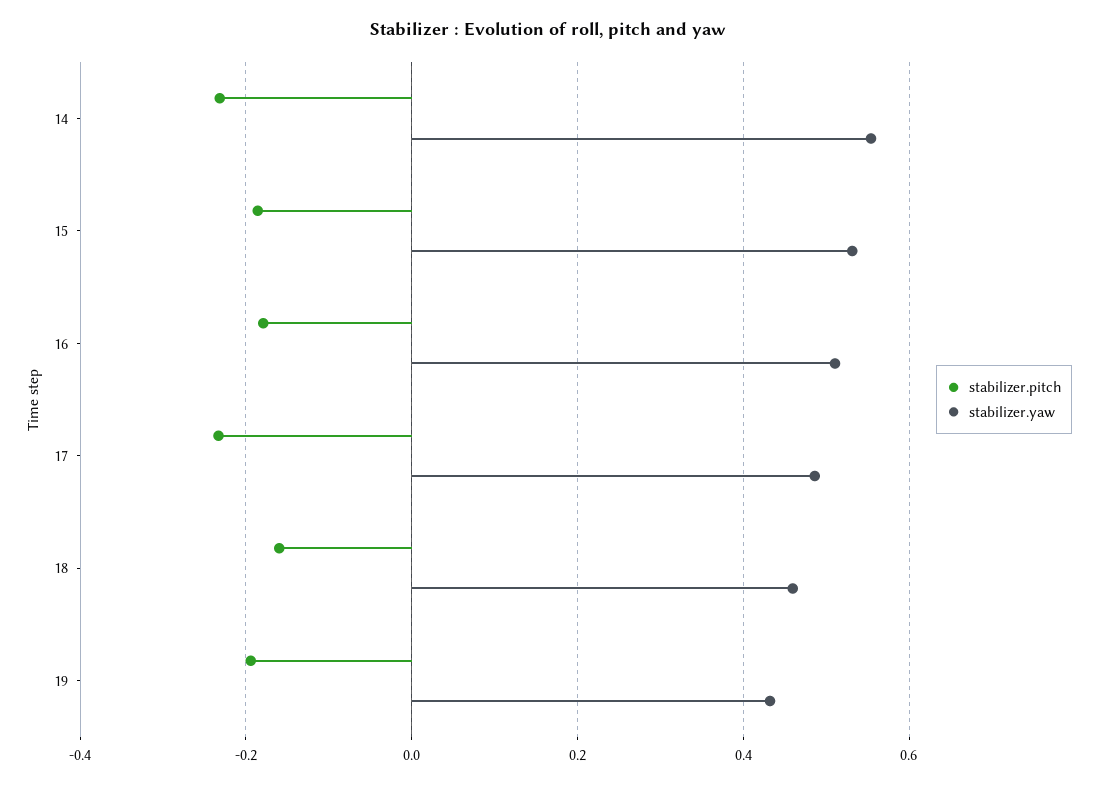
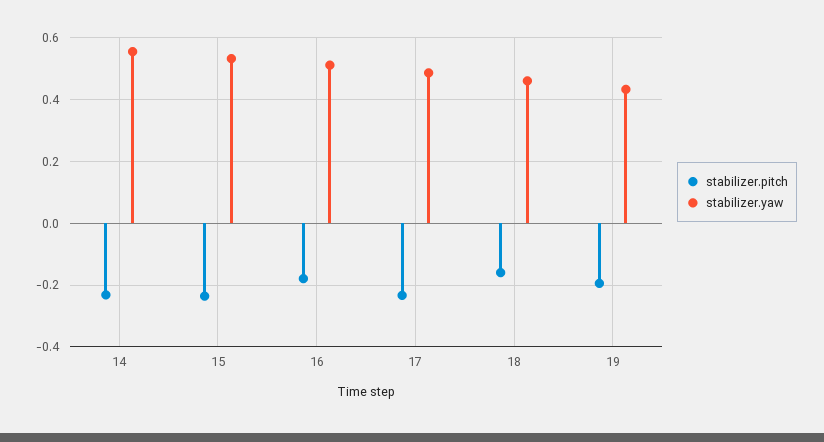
  {
    "stabilizer.pitch": {
      "14": -0.24,
-     "15": -0.18,
+     "15": -0.24,
      "16": -0.18,
      "17": -0.24,
      "18": -0.16,
      "19": -0.2
    },
    "stabilizer.yaw": {
      "14": 0.56,
      "15": 0.54,
      "16": 0.52,
      "17": 0.48,
      "18": 0.46,
      "19": 0.44
    }
  }

